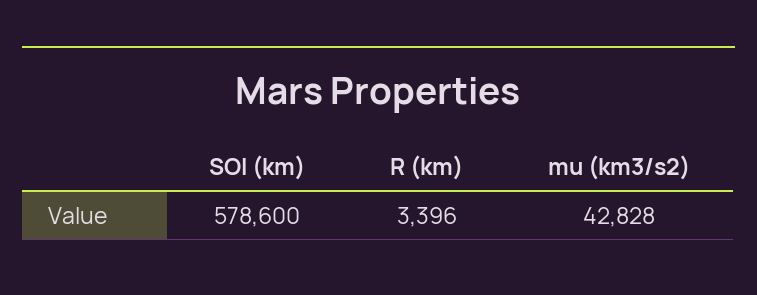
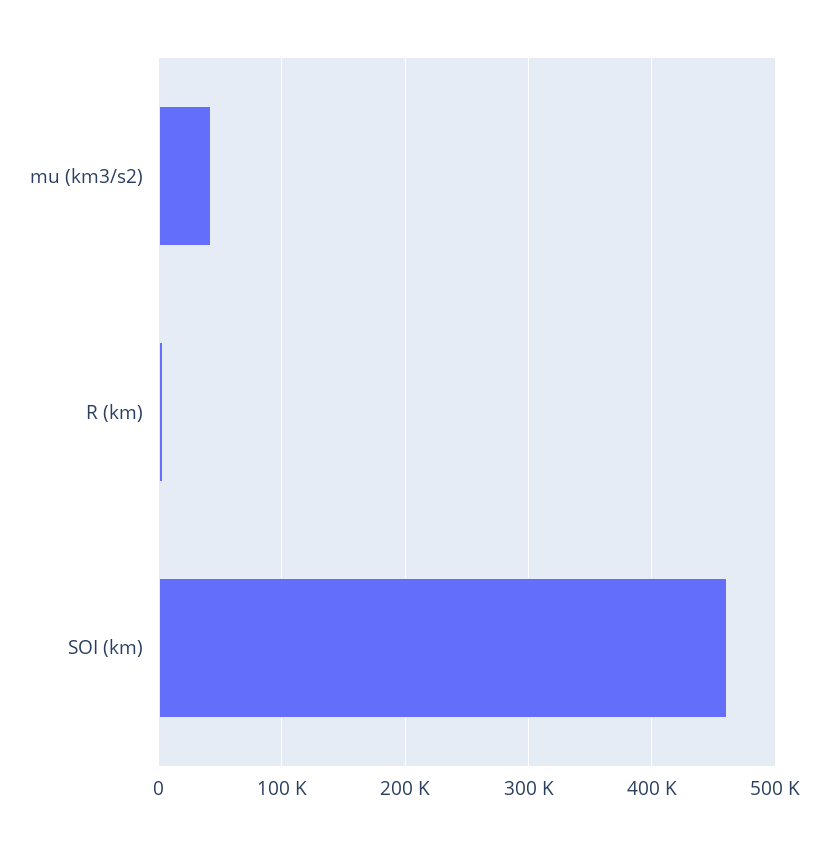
  {
-   "SOI (km)": 578600,
+   "SOI (km)": 460000,
    "R (km)": 3396,
    "mu (km3/s2)": 42828
  }

